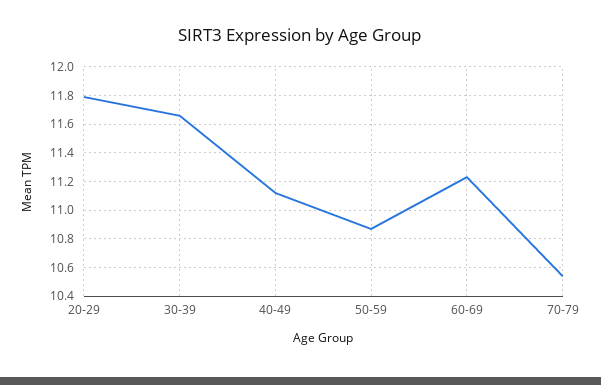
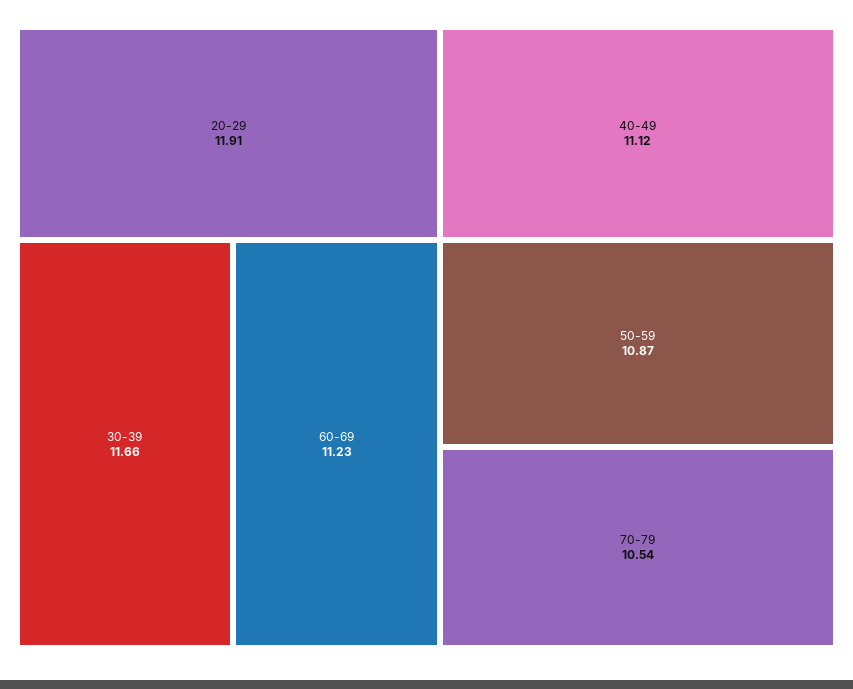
  {
-   "20-29": 11.8,
+   "20-29": 11.91,
    "30-39": 11.66,
    "40-49": 11.12,
    "50-59": 10.87,
    "60-69": 11.23,
    "70-79": 10.54
  }

